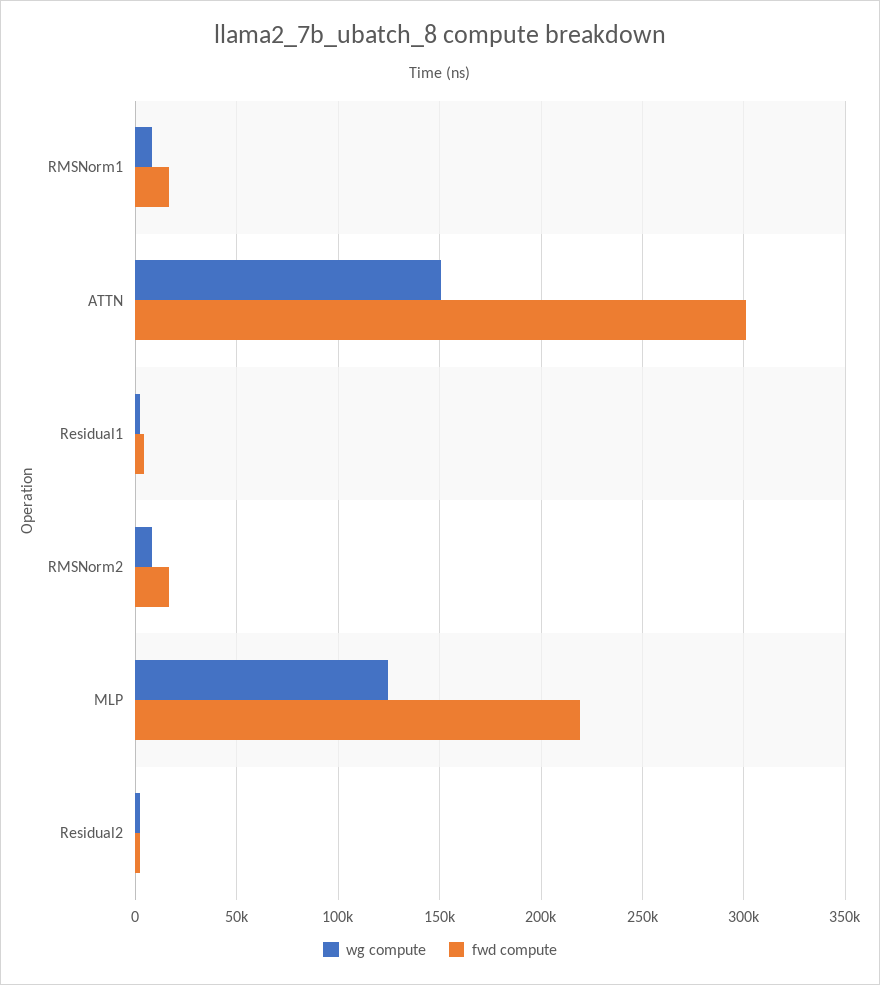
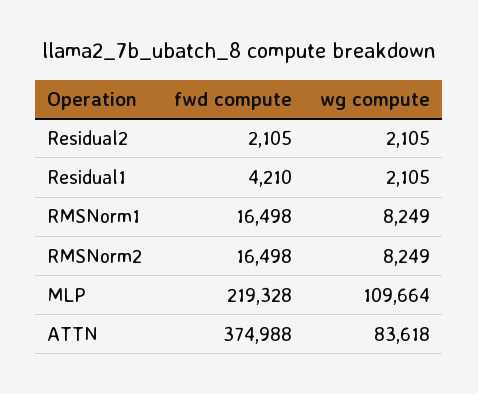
  {
    "wg compute": {
      "RMSNorm1": 8249,
-     "ATTN": 150000,
+     "ATTN": 83618,
      "Residual1": 2105,
      "RMSNorm2": 8249,
-     "MLP": 125000,
+     "MLP": 109664,
      "Residual2": 2105
    },
    "fwd compute": {
      "RMSNorm1": 16498,
-     "ATTN": 300000,
+     "ATTN": 374988,
      "Residual1": 4210,
      "RMSNorm2": 16498,
      "MLP": 219328,
      "Residual2": 2105
    }
  }

